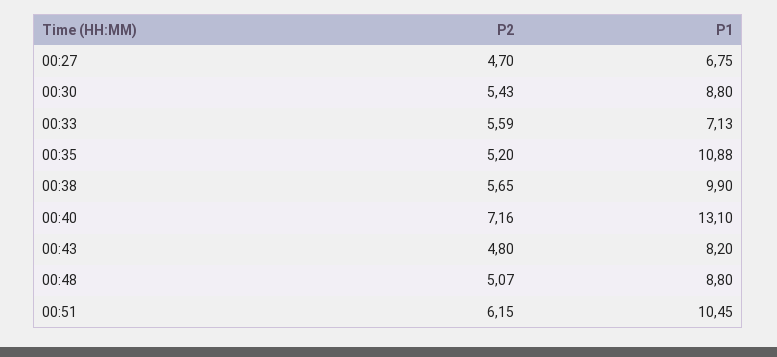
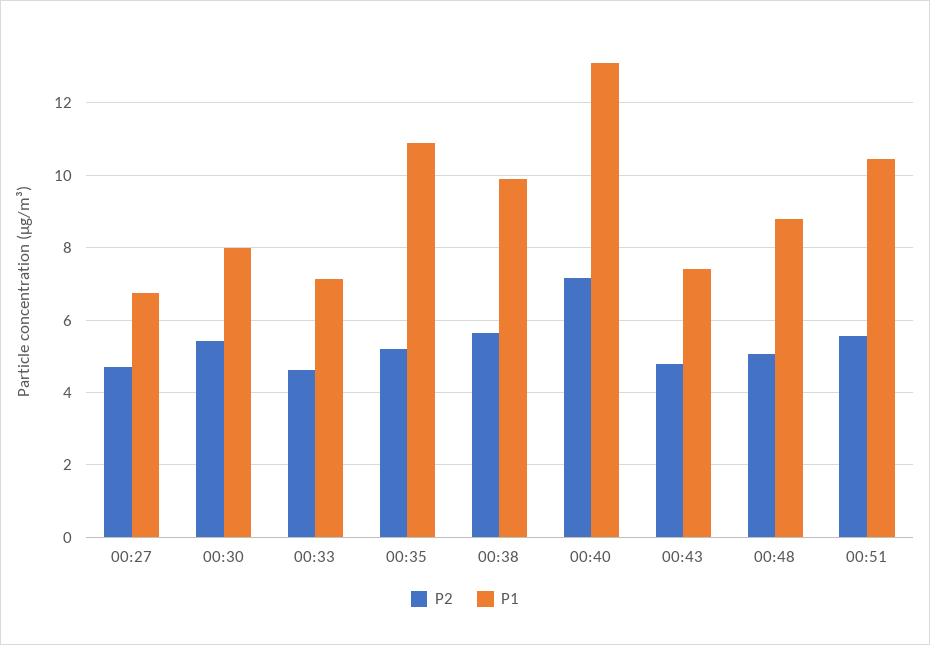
  {
    "P2": {
      "00:27": 4.7,
      "00:30": 5.43,
-     "00:33": 5.59,
+     "00:33": 4.6,
      "00:35": 5.2,
      "00:38": 5.65,
      "00:40": 7.16,
      "00:43": 4.8,
      "00:48": 5.07,
-     "00:51": 6.15
+     "00:51": 5.6
    },
    "P1": {
      "00:27": 6.75,
-     "00:30": 8.8,
+     "00:30": 8,
      "00:33": 7.13,
      "00:35": 10.88,
      "00:38": 9.9,
      "00:40": 13.1,
-     "00:43": 8.2,
+     "00:43": 7.4,
      "00:48": 8.8,
      "00:51": 10.45
    }
  }

